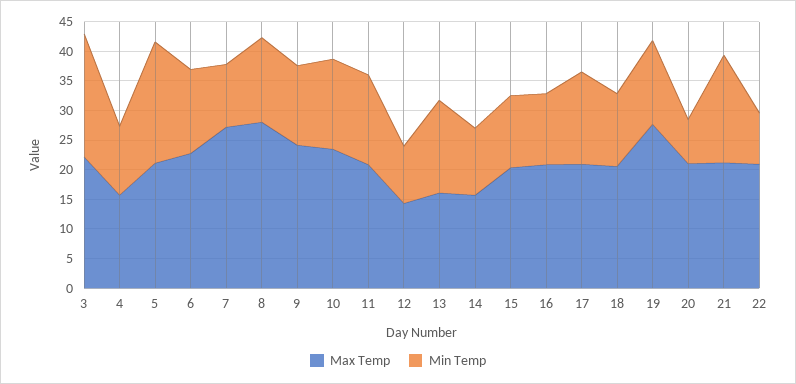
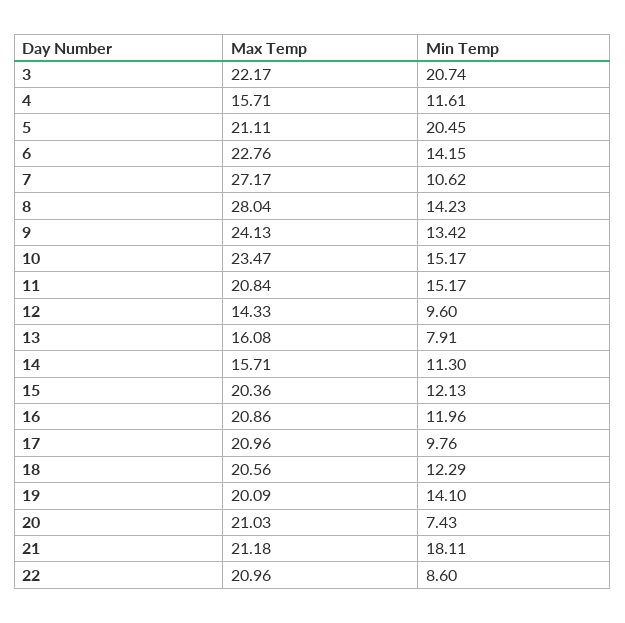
  {
    "Max Temp": {
      "3": 22.17,
      "4": 15.71,
      "5": 21.11,
      "6": 22.76,
      "7": 27.17,
      "8": 28.04,
      "9": 24.13,
      "10": 23.47,
      "11": 20.84,
      "12": 14.33,
      "13": 16.08,
      "14": 15.71,
      "15": 20.36,
      "16": 20.86,
      "17": 20.96,
      "18": 20.56,
-     "19": 27.5,
+     "19": 20.09,
      "20": 21.03,
      "21": 21.18,
      "22": 20.96
    },
    "Min Temp": {
      "3": 20.74,
      "4": 11.61,
      "5": 20.45,
      "6": 14.15,
      "7": 10.62,
      "8": 14.23,
      "9": 13.42,
      "10": 15.17,
      "11": 15.17,
      "12": 9.6,
-     "13": 15,
+     "13": 7.91,
      "14": 11.3,
      "15": 12.13,
      "16": 11.96,
-     "17": 15,
+     "17": 9.76,
      "18": 12.29,
      "19": 14.1,
      "20": 7.43,
      "21": 18.11,
      "22": 8.6
    }
  }

